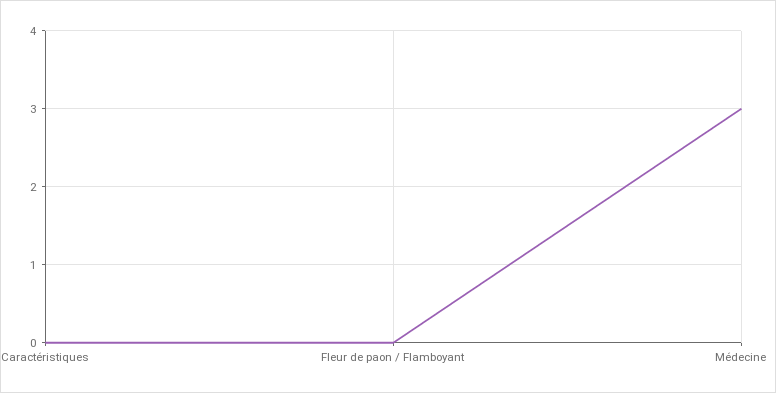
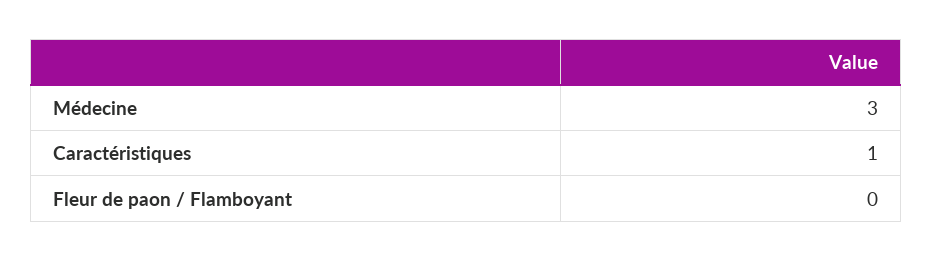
  {
-   "Caractéristiques": 0,
+   "Caractéristiques": 1,
    "Fleur de paon / Flamboyant": 0,
    "Médecine": 3
  }

